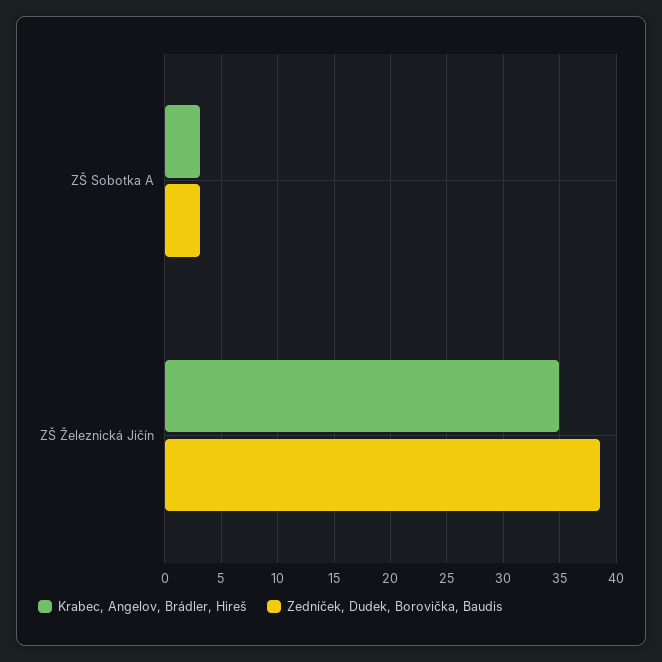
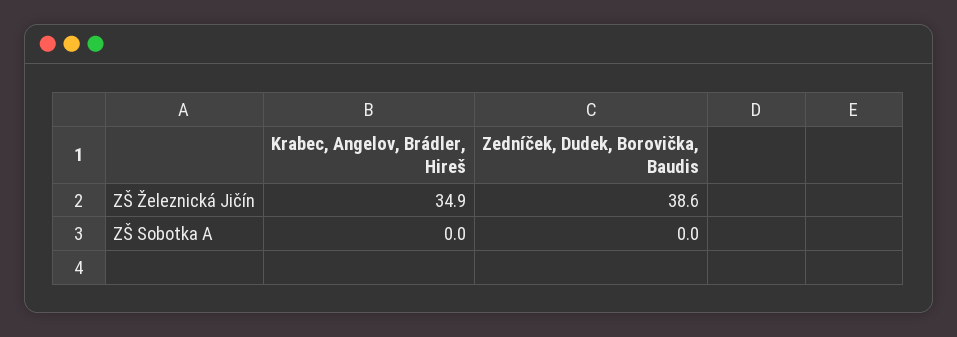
  {
    "Krabec, Angelov, Brádler, Hireš": {
-     "ZŠ Sobotka A": 3,
+     "ZŠ Sobotka A": 0,
      "ZŠ Železnická Jičín": 34.9
    },
    "Zedníček, Dudek, Borovička, Baudis": {
-     "ZŠ Sobotka A": 3,
+     "ZŠ Sobotka A": 0,
      "ZŠ Železnická Jičín": 38.6
    }
  }

